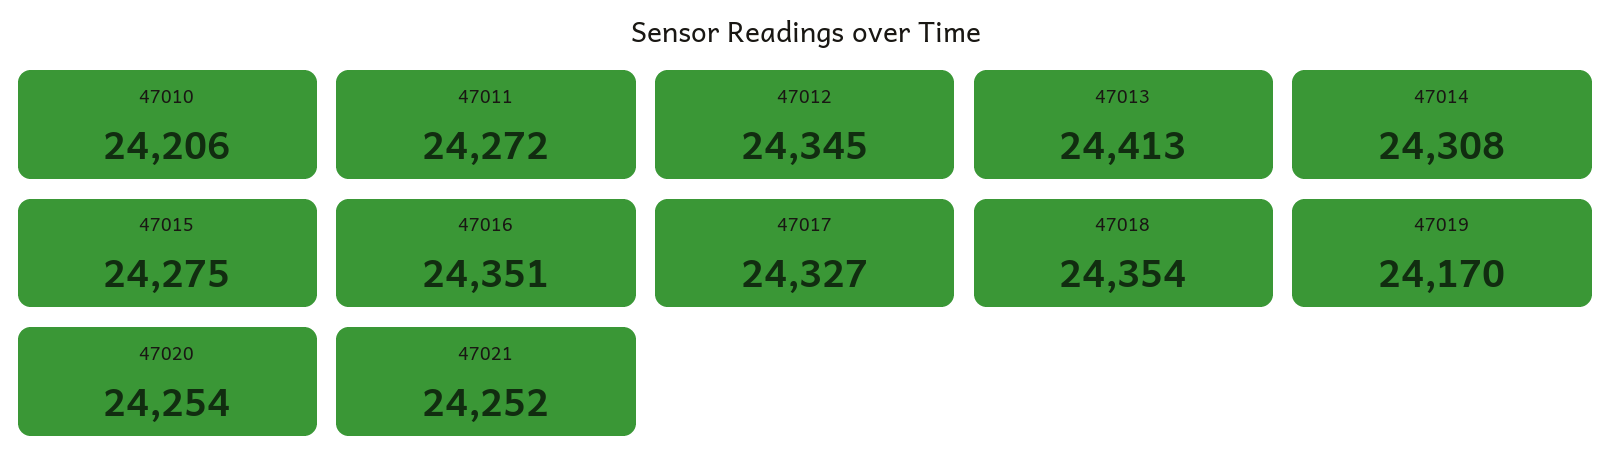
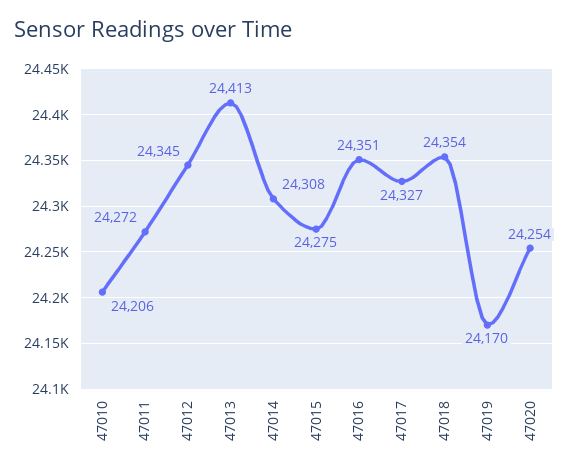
  {
    "47010": 24206,
    "47011": 24272,
    "47012": 24345,
    "47013": 24413,
    "47014": 24308,
    "47015": 24275,
    "47016": 24351,
    "47017": 24327,
    "47018": 24354,
    "47019": 24170,
-   "47020": 24254,
+   "47020": 24254
-   "47021": 24252
  }

